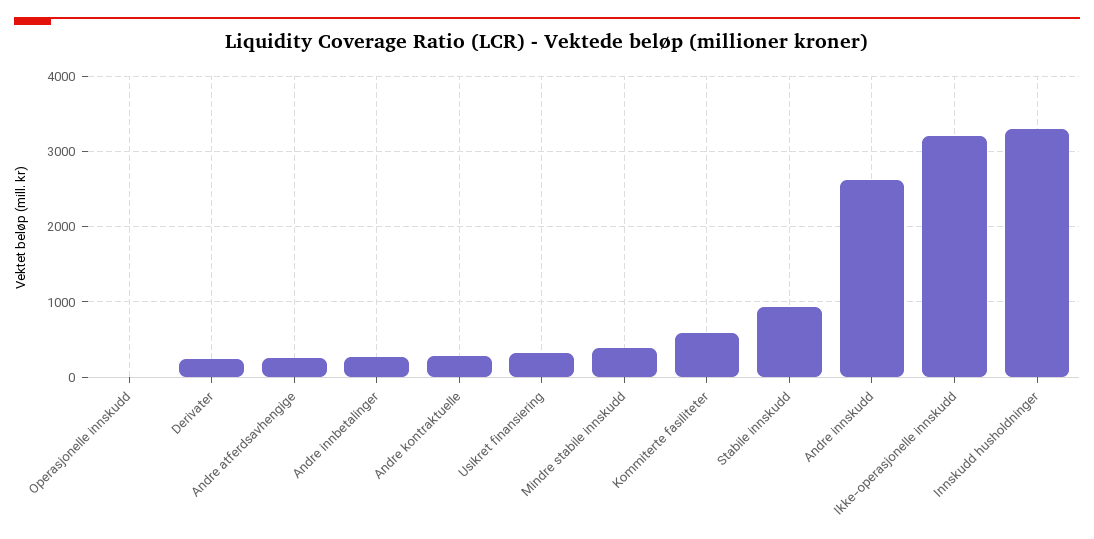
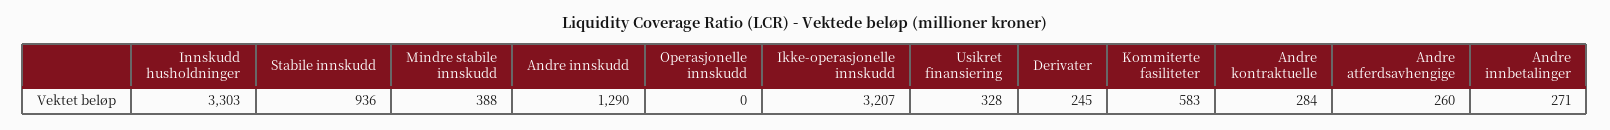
  {
    "Operasjonelle innskudd": 0,
    "Derivater": 245,
    "Andre atferdsavhengige": 260,
    "Andre innbetalinger": 271,
    "Andre kontraktuelle": 284,
    "Usikret finansiering": 328,
    "Mindre stabile innskudd": 388,
    "Kommiterte fasiliteter": 583,
    "Stabile innskudd": 936,
-   "Andre innskudd": 2600,
+   "Andre innskudd": 1290,
    "Ikke-operasjonelle innskudd": 3207,
    "Innskudd husholdninger": 3303
  }

